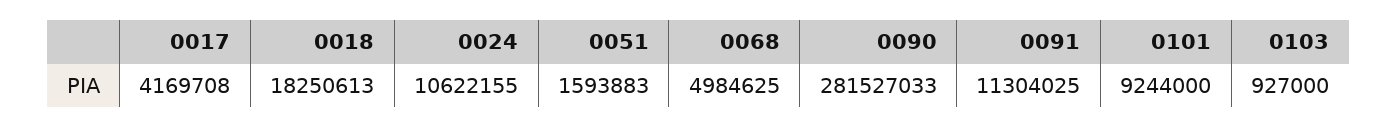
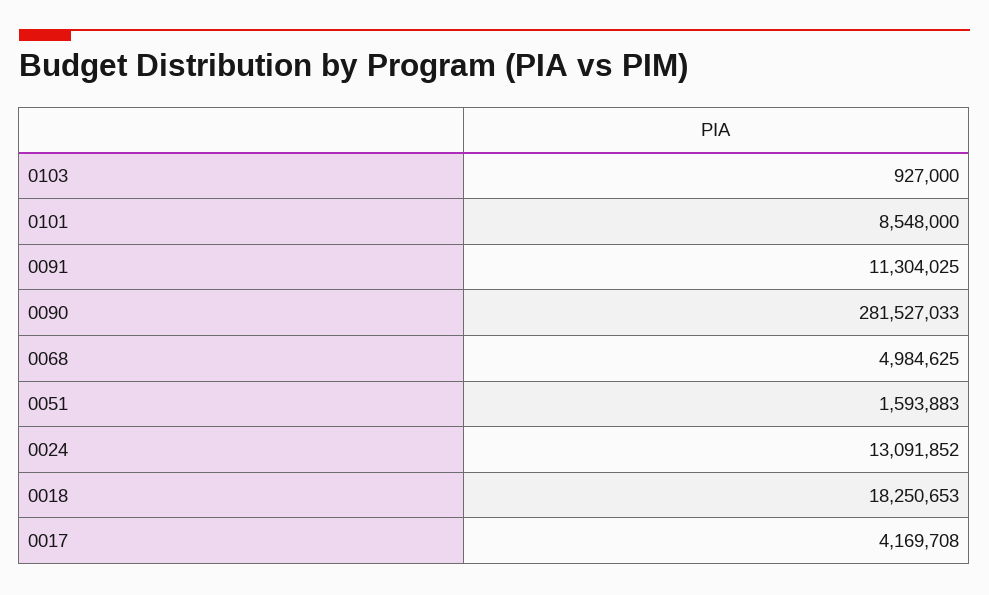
  {
    "0017": 4169708,
-   "0018": 18250613,
+   "0018": 18250653,
-   "0024": 10622155,
+   "0024": 13091852,
    "0051": 1593883,
    "0068": 4984625,
    "0090": 281527033,
    "0091": 11304025,
-   "0101": 9244000,
+   "0101": 8548000,
    "0103": 927000
  }

